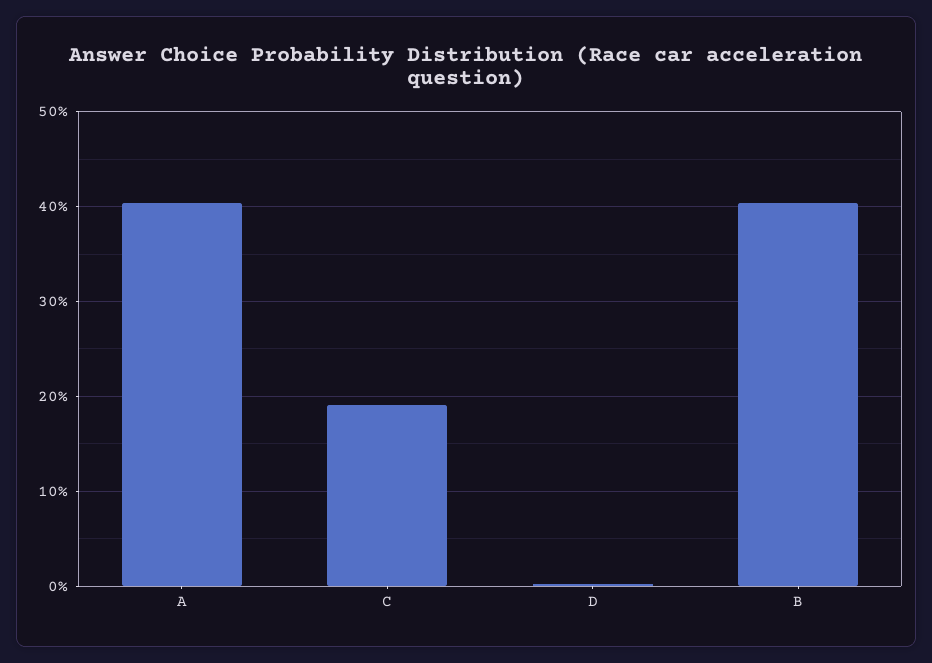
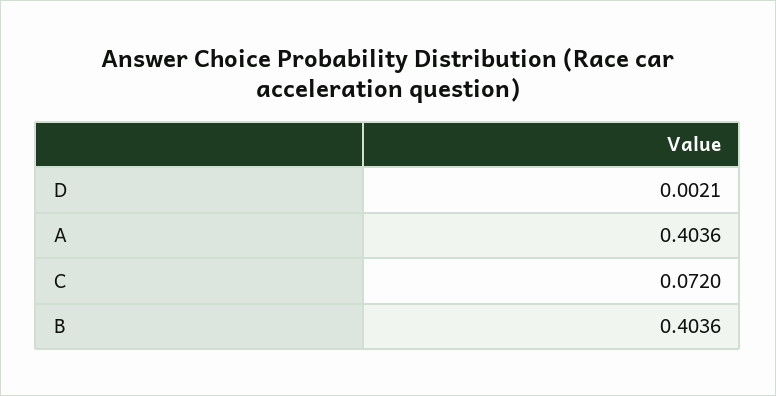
  {
    "A": 0.4036,
-   "C": 0.19,
+   "C": 0.072,
    "D": 0.0021,
    "B": 0.4036
  }

